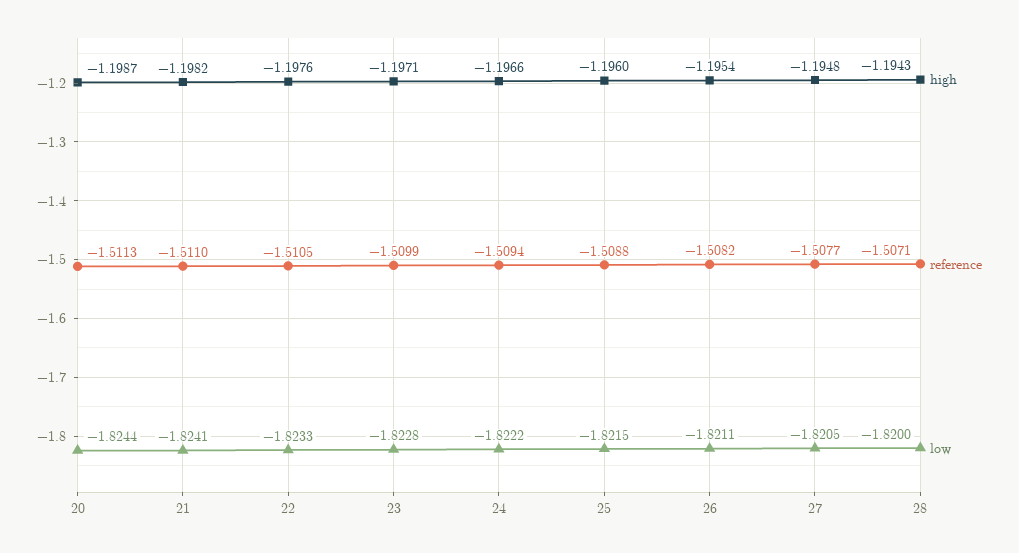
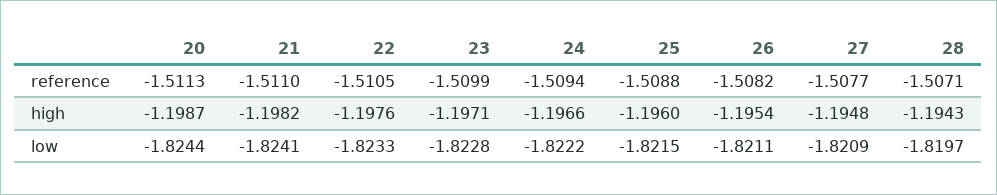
  {
    "high": {
      "20": -1.1987,
      "21": -1.1982,
      "22": -1.1976,
      "23": -1.1971,
      "24": -1.1966,
      "25": -1.196,
      "26": -1.1954,
      "27": -1.1948,
      "28": -1.1943
    },
    "reference": {
      "20": -1.5113,
      "21": -1.511,
      "22": -1.5105,
      "23": -1.5099,
      "24": -1.5094,
      "25": -1.5088,
      "26": -1.5082,
      "27": -1.5077,
      "28": -1.5071
    },
    "low": {
      "20": -1.8244,
      "21": -1.8241,
      "22": -1.8233,
      "23": -1.8228,
      "24": -1.8222,
      "25": -1.8215,
      "26": -1.8211,
-     "27": -1.8205,
+     "27": -1.8209,
-     "28": -1.82
+     "28": -1.8197
    }
  }

